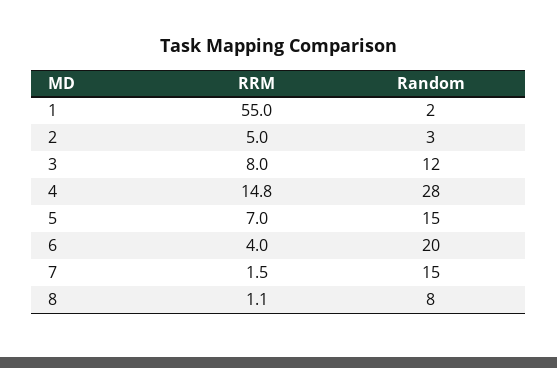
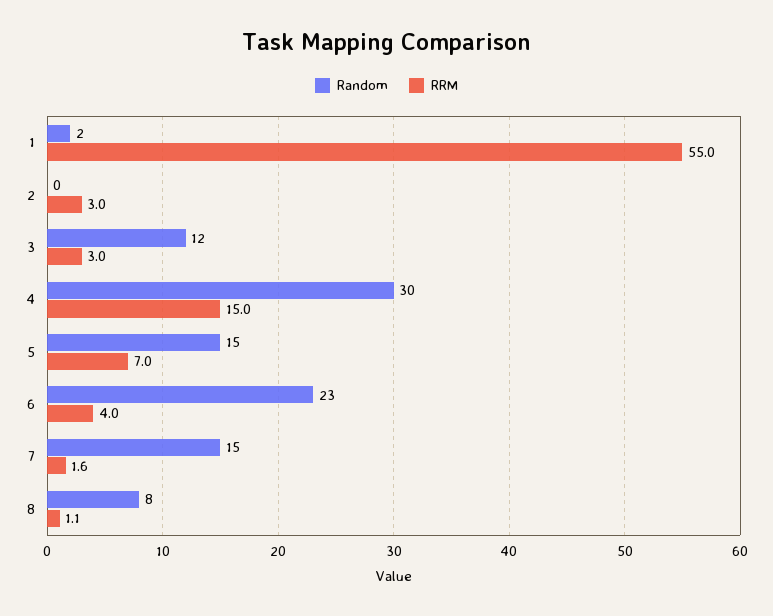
  {
    "RRM": {
      "1": 55,
-     "2": 5,
+     "2": 3,
-     "3": 8,
+     "3": 3,
-     "4": 14.8,
+     "4": 15,
      "5": 7,
      "6": 4,
-     "7": 1.5,
+     "7": 1.6,
      "8": 1.1
    },
    "Random": {
      "1": 2,
-     "2": 3,
+     "2": 0,
      "3": 12,
-     "4": 28,
+     "4": 30,
      "5": 15,
-     "6": 20,
+     "6": 23,
      "7": 15,
      "8": 8
    }
  }

